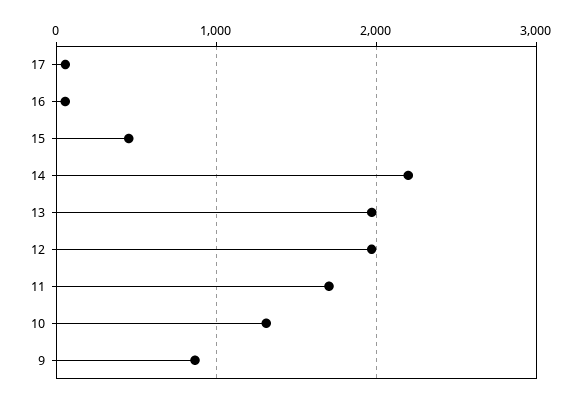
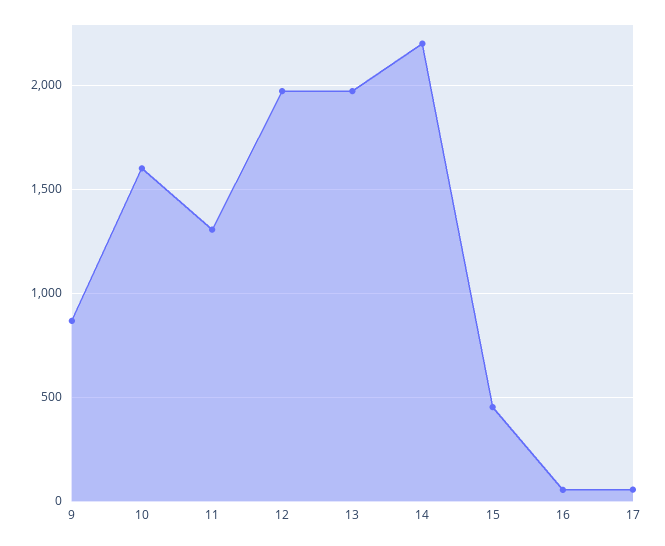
  {
    "17": 50,
    "16": 50,
    "15": 450,
    "14": 2200,
    "13": 1950,
    "12": 1950,
-   "11": 1700,
+   "11": 1300,
-   "10": 1300,
+   "10": 1600,
    "9": 850
  }

